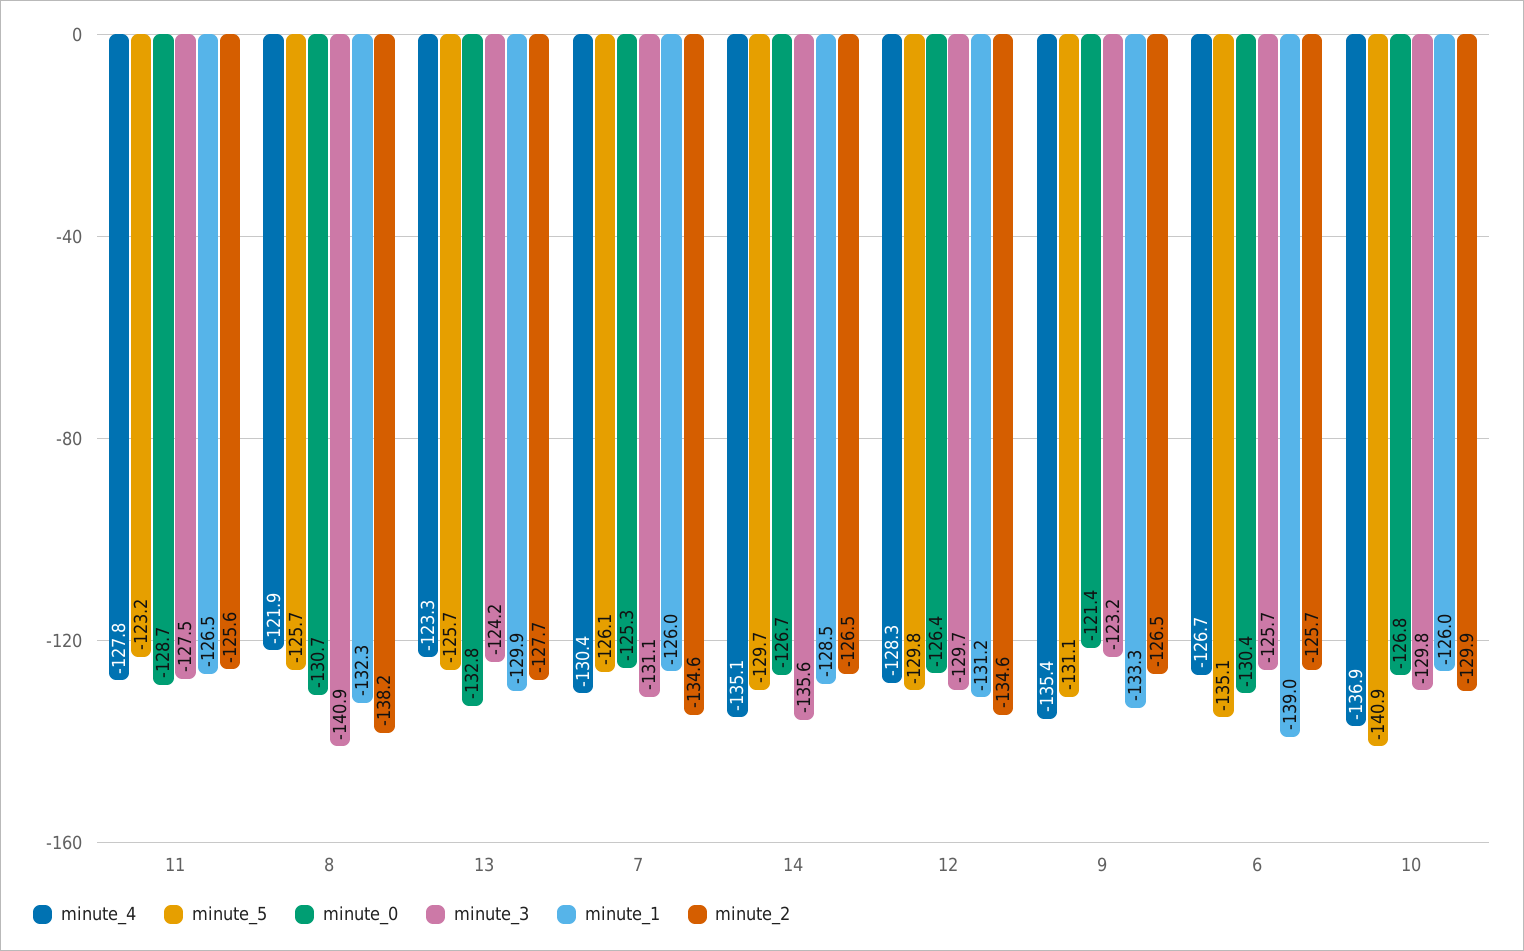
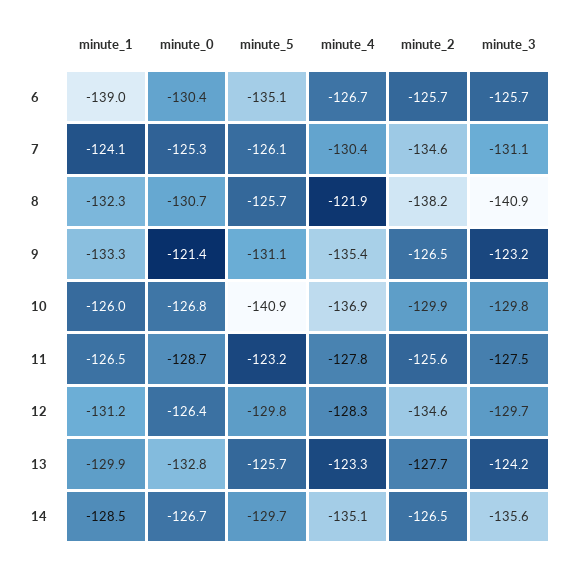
  {
    "minute_4": {
      "11": -127.8,
      "8": -121.9,
      "13": -123.3,
      "7": -130.4,
      "14": -135.1,
      "12": -128.3,
      "9": -135.4,
      "6": -126.7,
      "10": -136.9
    },
    "minute_5": {
      "11": -123.2,
      "8": -125.7,
      "13": -125.7,
      "7": -126.1,
      "14": -129.7,
      "12": -129.8,
      "9": -131.1,
      "6": -135.1,
      "10": -140.9
    },
    "minute_0": {
      "11": -128.7,
      "8": -130.7,
      "13": -132.8,
      "7": -125.3,
      "14": -126.7,
      "12": -126.4,
      "9": -121.4,
      "6": -130.4,
      "10": -126.8
    },
    "minute_3": {
      "11": -127.5,
      "8": -140.9,
      "13": -124.2,
      "7": -131.1,
      "14": -135.6,
      "12": -129.7,
      "9": -123.2,
      "6": -125.7,
      "10": -129.8
    },
    "minute_1": {
      "11": -126.5,
      "8": -132.3,
      "13": -129.9,
-     "7": -126,
+     "7": -124.1,
      "14": -128.5,
      "12": -131.2,
      "9": -133.3,
      "6": -139,
      "10": -126
    },
    "minute_2": {
      "11": -125.6,
      "8": -138.2,
      "13": -127.7,
      "7": -134.6,
      "14": -126.5,
      "12": -134.6,
      "9": -126.5,
      "6": -125.7,
      "10": -129.9
    }
  }

